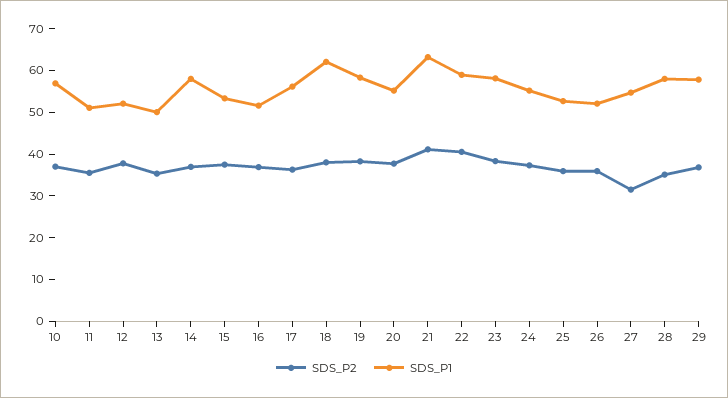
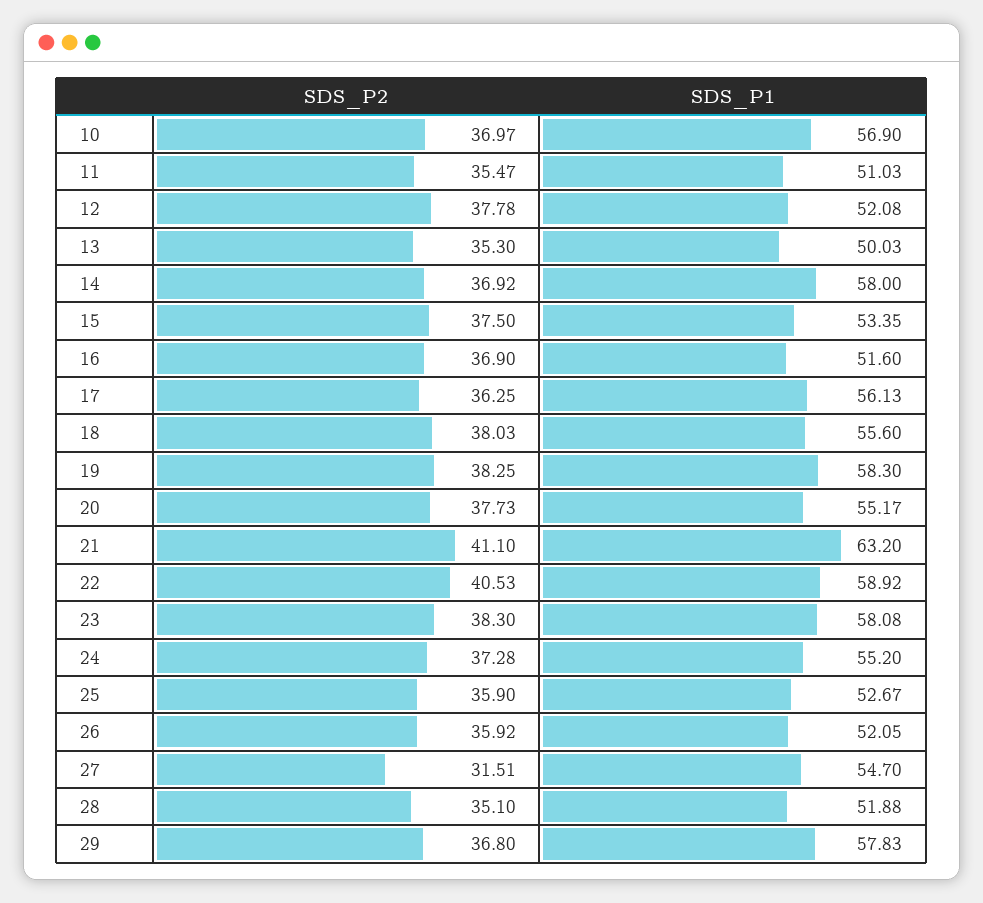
  {
    "SDS_P2": {
      "10": 36.97,
      "11": 35.47,
      "12": 37.78,
      "13": 35.3,
      "14": 36.92,
      "15": 37.5,
      "16": 36.9,
      "17": 36.25,
      "18": 38.03,
      "19": 38.25,
      "20": 37.73,
      "21": 41.1,
      "22": 40.53,
      "23": 38.3,
      "24": 37.28,
      "25": 35.9,
      "26": 35.92,
      "27": 31.51,
      "28": 35.1,
      "29": 36.8
    },
    "SDS_P1": {
      "10": 56.9,
      "11": 51.03,
      "12": 52.08,
      "13": 50.03,
      "14": 58,
      "15": 53.35,
      "16": 51.6,
      "17": 56.13,
-     "18": 62,
+     "18": 55.6,
      "19": 58.3,
      "20": 55.17,
      "21": 63.2,
      "22": 58.92,
      "23": 58.08,
      "24": 55.2,
      "25": 52.67,
      "26": 52.05,
      "27": 54.7,
-     "28": 58,
+     "28": 51.88,
      "29": 57.83
    }
  }

